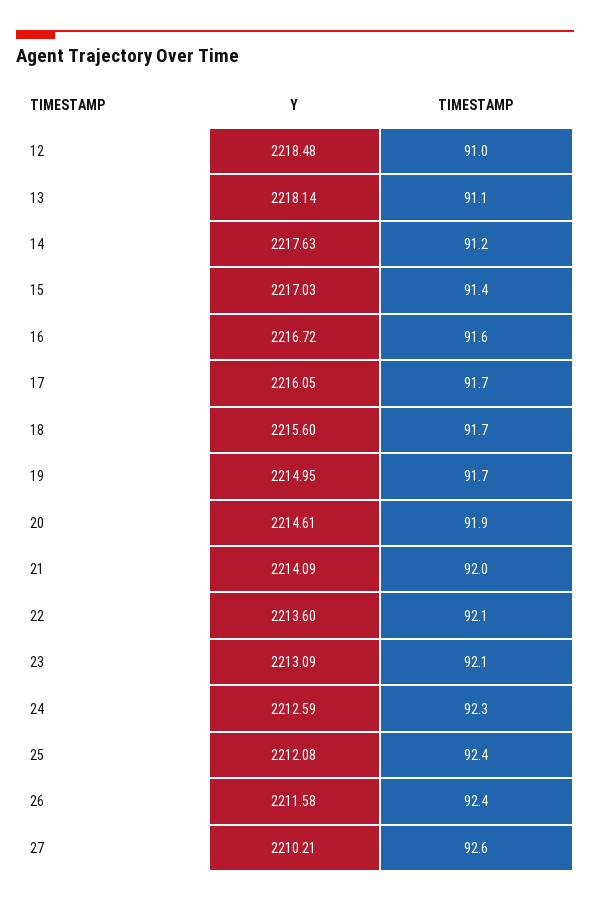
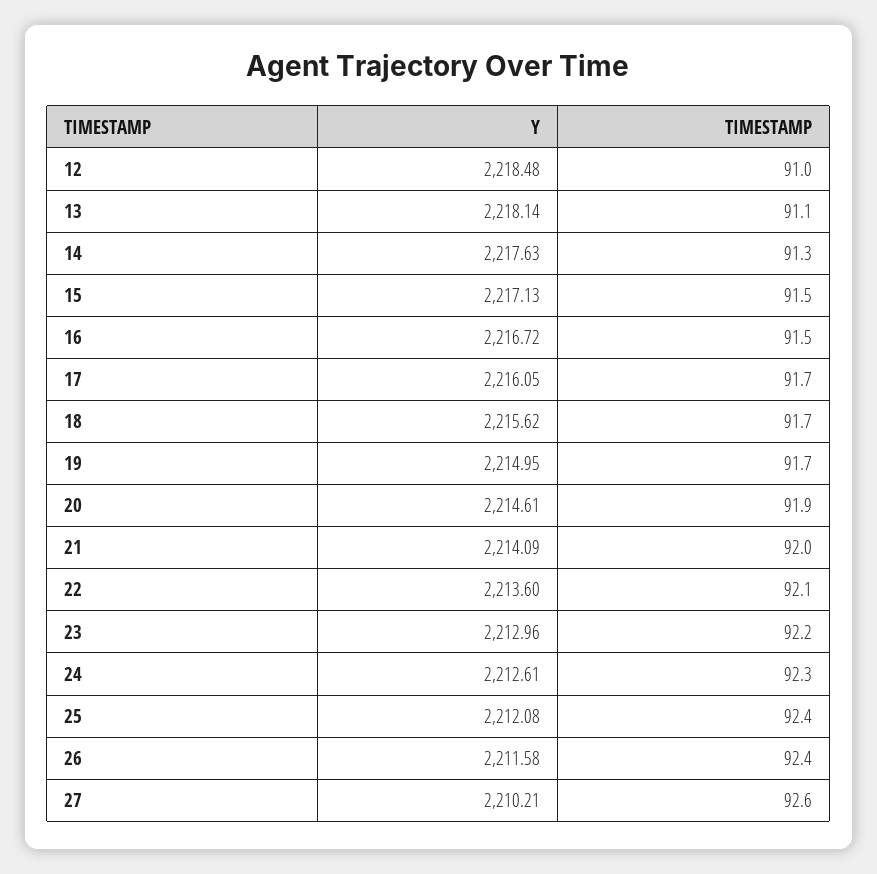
  {
    "Y": {
      "12": 2218.48,
      "13": 2218.14,
      "14": 2217.63,
-     "15": 2217.03,
+     "15": 2217.13,
      "16": 2216.72,
      "17": 2216.05,
-     "18": 2215.6,
+     "18": 2215.62,
      "19": 2214.95,
      "20": 2214.61,
      "21": 2214.09,
      "22": 2213.6,
-     "23": 2213.09,
+     "23": 2212.96,
-     "24": 2212.59,
+     "24": 2212.61,
      "25": 2212.08,
      "26": 2211.58,
      "27": 2210.21
    },
    "TIMESTAMP": {
      "12": 91,
      "13": 91.1,
-     "14": 91.2,
+     "14": 91.3,
-     "15": 91.4,
+     "15": 91.5,
-     "16": 91.6,
+     "16": 91.5,
      "17": 91.7,
      "18": 91.7,
      "19": 91.7,
      "20": 91.9,
      "21": 92,
      "22": 92.1,
-     "23": 92.1,
+     "23": 92.2,
      "24": 92.3,
      "25": 92.4,
      "26": 92.4,
      "27": 92.6
    }
  }

